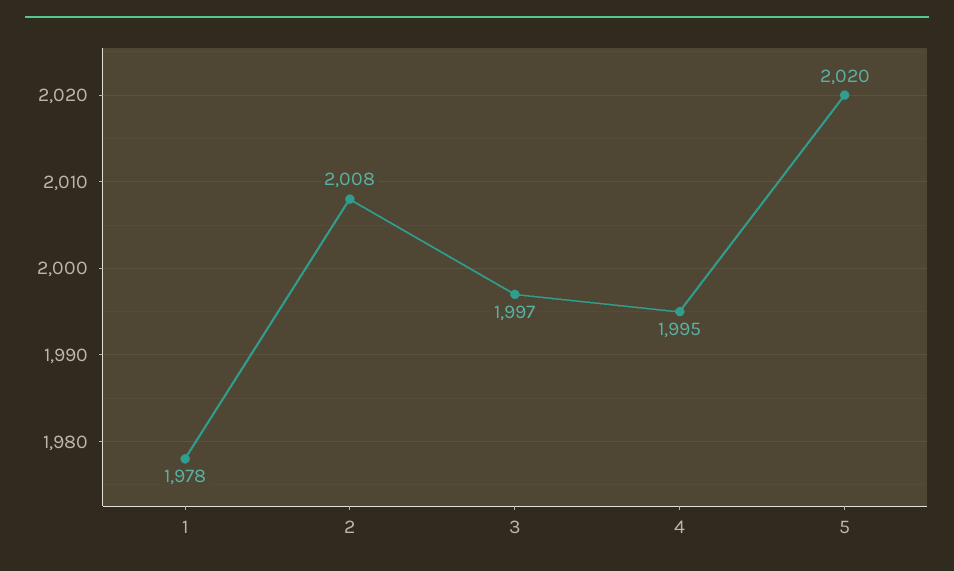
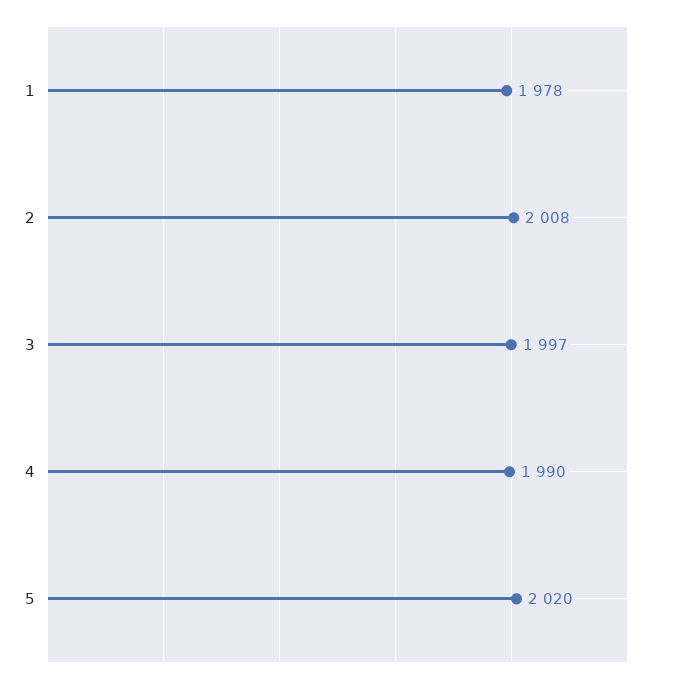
  {
    "1": 1978,
    "2": 2008,
    "3": 1997,
-   "4": 1995,
+   "4": 1990,
    "5": 2020
  }

